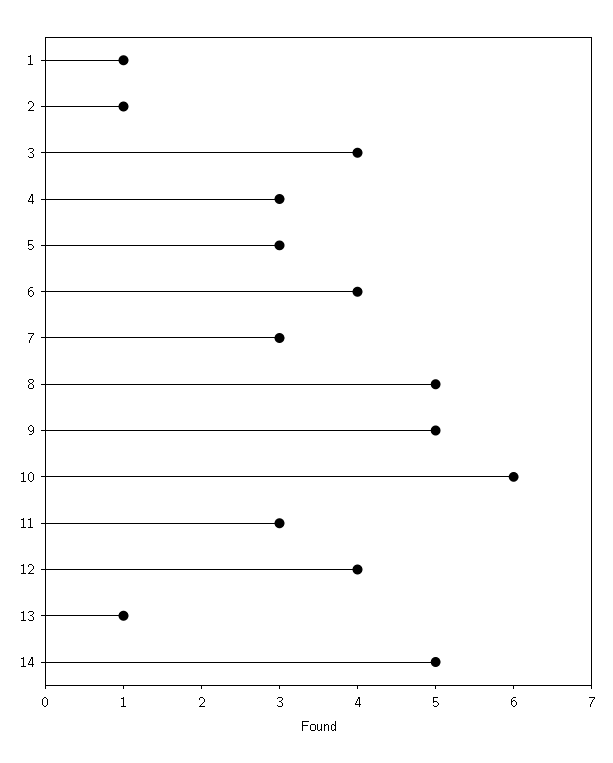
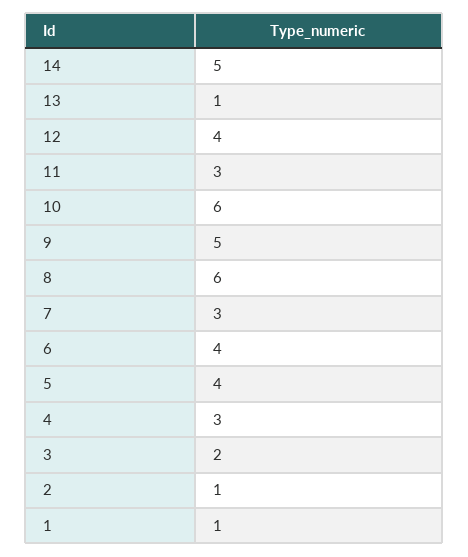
  {
    "1": 1,
    "2": 1,
-   "3": 4,
+   "3": 2,
    "4": 3,
-   "5": 3,
+   "5": 4,
    "6": 4,
    "7": 3,
-   "8": 5,
+   "8": 6,
    "9": 5,
    "10": 6,
    "11": 3,
    "12": 4,
    "13": 1,
    "14": 5
  }

